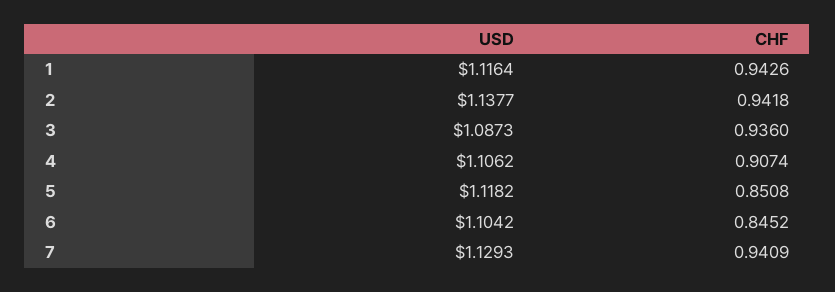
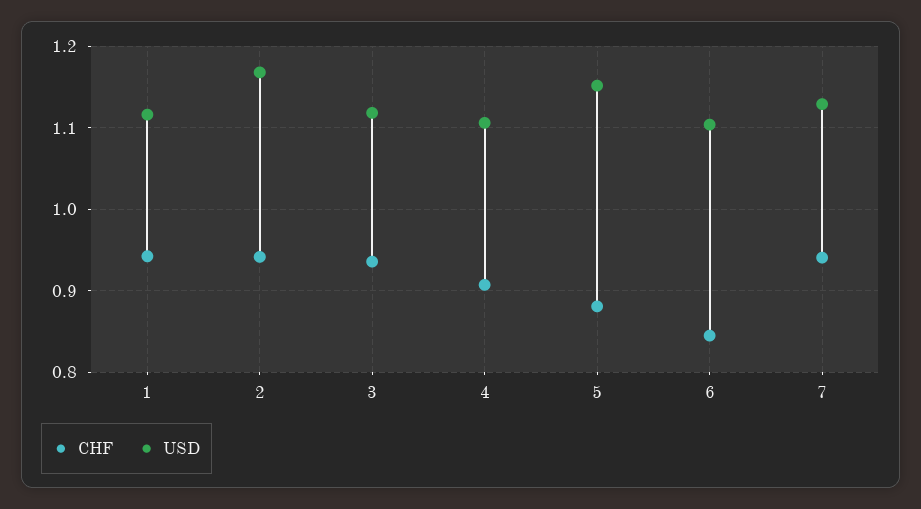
  {
    "USD": {
      "1": 1.1164,
-     "2": 1.1377,
+     "2": 1.17,
-     "3": 1.0873,
+     "3": 1.12,
      "4": 1.1062,
-     "5": 1.1182,
+     "5": 1.15,
      "6": 1.1042,
      "7": 1.1293
    },
    "CHF": {
      "1": 0.9426,
      "2": 0.9418,
      "3": 0.936,
      "4": 0.9074,
-     "5": 0.8508,
+     "5": 0.88,
      "6": 0.8452,
      "7": 0.9409
    }
  }

